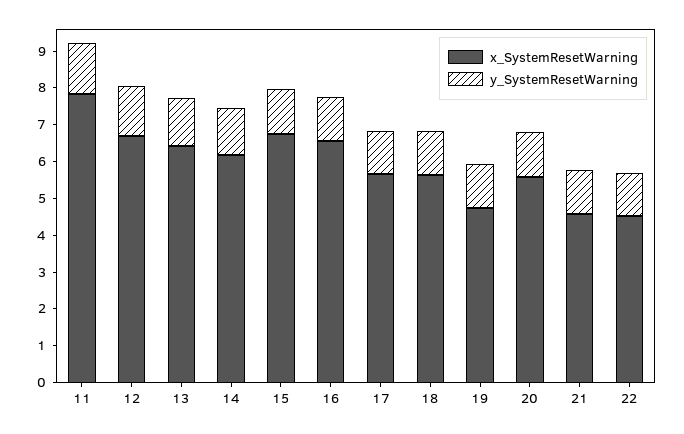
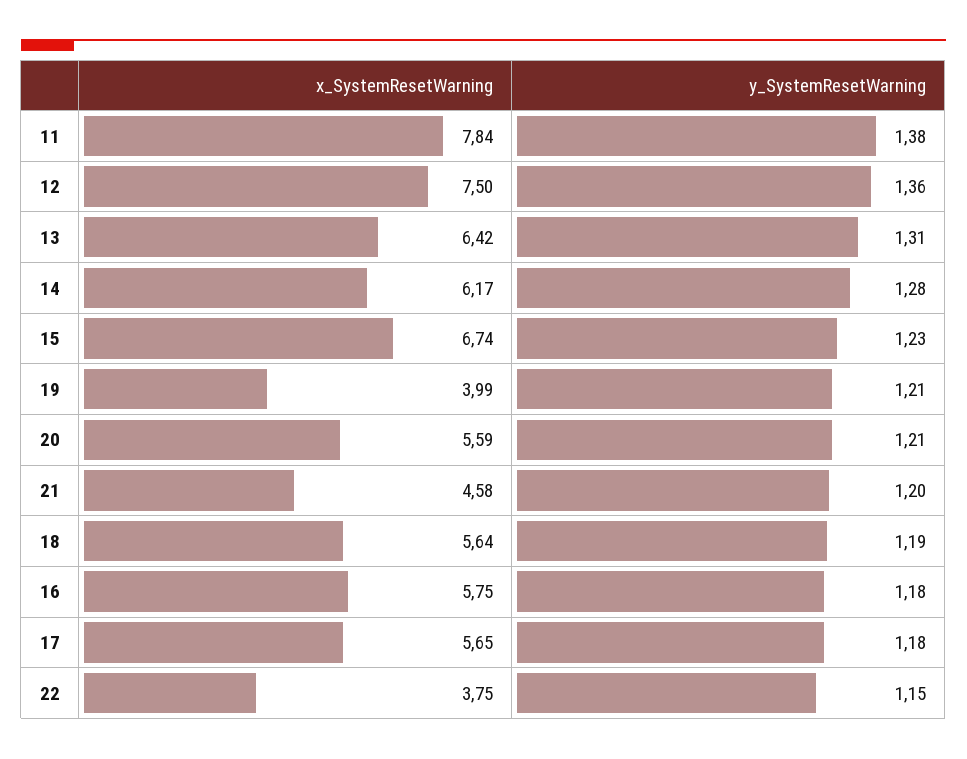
  {
    "x_SystemResetWarning": {
      "11": 7.84,
-     "12": 6.75,
+     "12": 7.5,
      "13": 6.42,
      "14": 6.17,
      "15": 6.74,
-     "16": 6.5,
+     "16": 5.75,
      "17": 5.65,
      "18": 5.64,
-     "19": 4.75,
+     "19": 3.99,
      "20": 5.59,
      "21": 4.58,
-     "22": 4.5
+     "22": 3.75
    },
    "y_SystemResetWarning": {
      "11": 1.38,
      "12": 1.36,
      "13": 1.31,
      "14": 1.28,
      "15": 1.23,
      "16": 1.18,
      "17": 1.18,
      "18": 1.19,
      "19": 1.21,
      "20": 1.21,
      "21": 1.2,
      "22": 1.15
    }
  }

